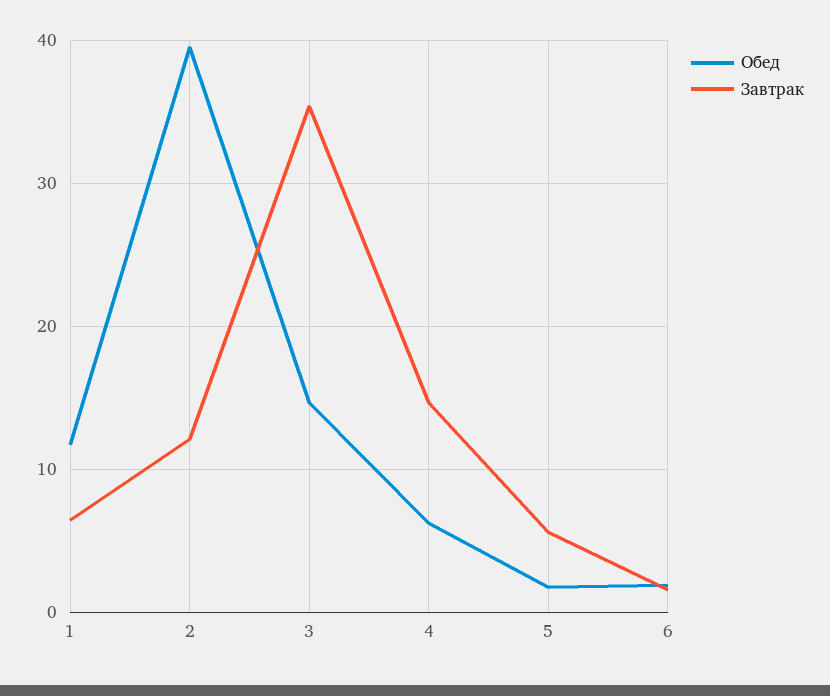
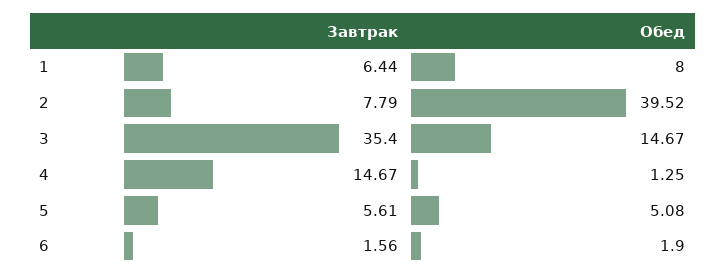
  {
    "Обед": {
-     "1": 12,
+     "1": 8,
      "2": 39.52,
      "3": 14.67,
-     "4": 6,
+     "4": 1.25,
-     "5": 2,
+     "5": 5.08,
      "6": 1.9
    },
    "Завтрак": {
      "1": 6.44,
-     "2": 12,
+     "2": 7.79,
      "3": 35.4,
      "4": 14.67,
      "5": 5.61,
      "6": 1.56
    }
  }

